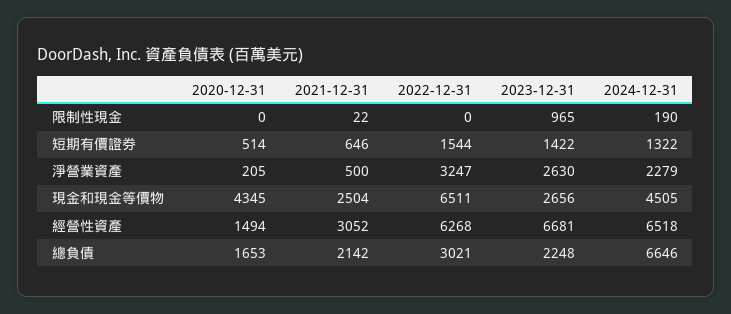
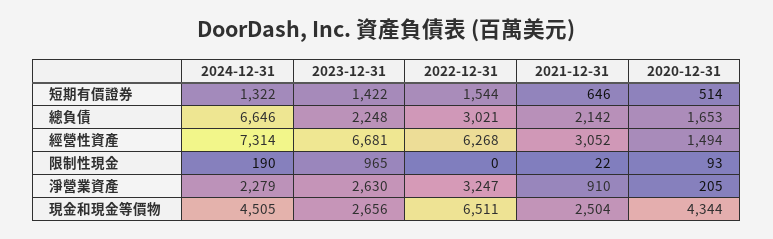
  {
    "2020-12-31": {
-     "限制性現金": 0,
+     "限制性現金": 93,
      "短期有價證券": 514,
      "淨營業資產": 205,
-     "現金和現金等價物": 4345,
+     "現金和現金等價物": 4344,
      "經營性資產": 1494,
      "總負債": 1653
    },
    "2021-12-31": {
      "限制性現金": 22,
      "短期有價證券": 646,
-     "淨營業資產": 500,
+     "淨營業資產": 910,
      "現金和現金等價物": 2504,
      "經營性資產": 3052,
      "總負債": 2142
    },
    "2022-12-31": {
      "限制性現金": 0,
      "短期有價證券": 1544,
      "淨營業資產": 3247,
      "現金和現金等價物": 6511,
      "經營性資產": 6268,
      "總負債": 3021
    },
    "2023-12-31": {
      "限制性現金": 965,
      "短期有價證券": 1422,
      "淨營業資產": 2630,
      "現金和現金等價物": 2656,
      "經營性資產": 6681,
      "總負債": 2248
    },
    "2024-12-31": {
      "限制性現金": 190,
      "短期有價證券": 1322,
      "淨營業資產": 2279,
      "現金和現金等價物": 4505,
-     "經營性資產": 6518,
+     "經營性資產": 7314,
      "總負債": 6646
    }
  }

